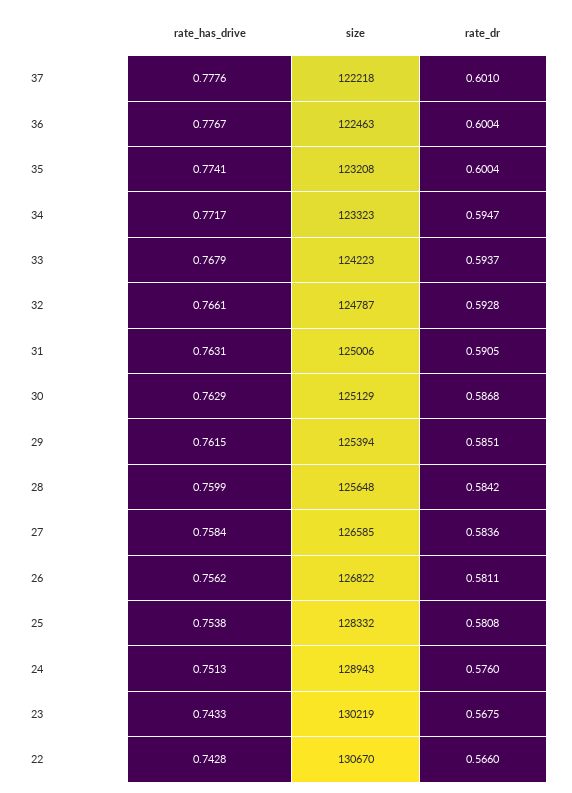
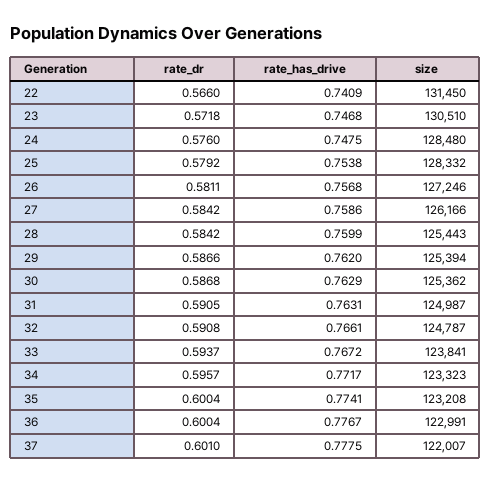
  {
    "rate_has_drive": {
-     "37": 0.7776,
+     "37": 0.7775,
      "36": 0.7767,
      "35": 0.7741,
      "34": 0.7717,
-     "33": 0.7679,
+     "33": 0.7672,
      "32": 0.7661,
      "31": 0.7631,
      "30": 0.7629,
-     "29": 0.7615,
+     "29": 0.762,
      "28": 0.7599,
-     "27": 0.7584,
+     "27": 0.7586,
-     "26": 0.7562,
+     "26": 0.7568,
      "25": 0.7538,
-     "24": 0.7513,
+     "24": 0.7475,
-     "23": 0.7433,
+     "23": 0.7468,
-     "22": 0.7428
+     "22": 0.7409
    },
    "size": {
-     "37": 122218,
+     "37": 122007,
-     "36": 122463,
+     "36": 122991,
      "35": 123208,
      "34": 123323,
-     "33": 124223,
+     "33": 123841,
      "32": 124787,
-     "31": 125006,
+     "31": 124987,
-     "30": 125129,
+     "30": 125362,
      "29": 125394,
-     "28": 125648,
+     "28": 125443,
-     "27": 126585,
+     "27": 126166,
-     "26": 126822,
+     "26": 127246,
      "25": 128332,
-     "24": 128943,
+     "24": 128480,
-     "23": 130219,
+     "23": 130510,
-     "22": 130670
+     "22": 131450
    },
    "rate_dr": {
      "37": 0.601,
      "36": 0.6004,
      "35": 0.6004,
-     "34": 0.5947,
+     "34": 0.5957,
      "33": 0.5937,
-     "32": 0.5928,
+     "32": 0.5908,
      "31": 0.5905,
      "30": 0.5868,
-     "29": 0.5851,
+     "29": 0.5866,
      "28": 0.5842,
-     "27": 0.5836,
+     "27": 0.5842,
      "26": 0.5811,
-     "25": 0.5808,
+     "25": 0.5792,
      "24": 0.576,
-     "23": 0.5675,
+     "23": 0.5718,
      "22": 0.566
    }
  }

